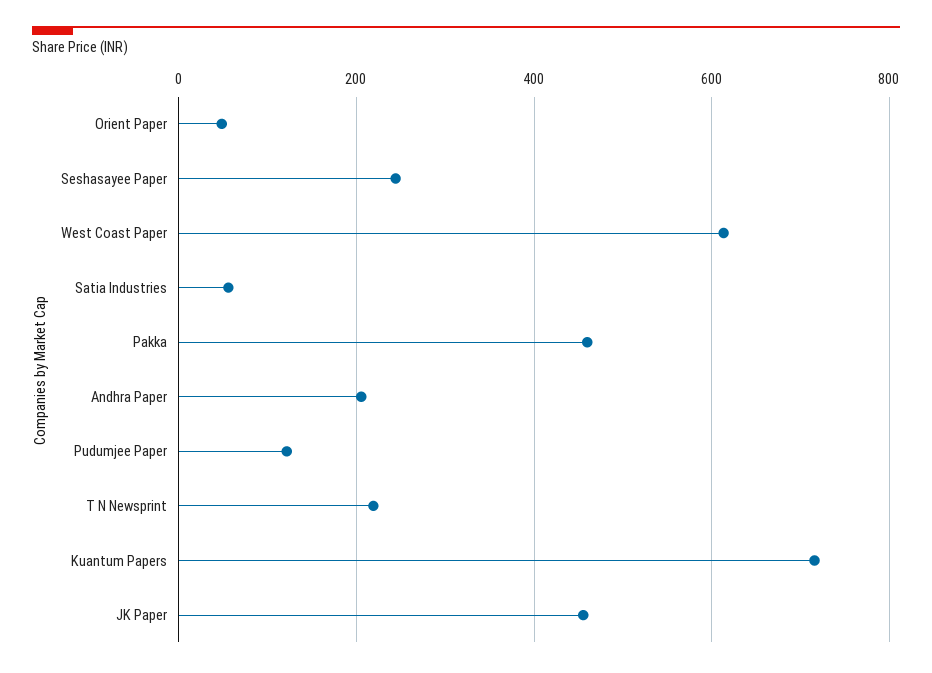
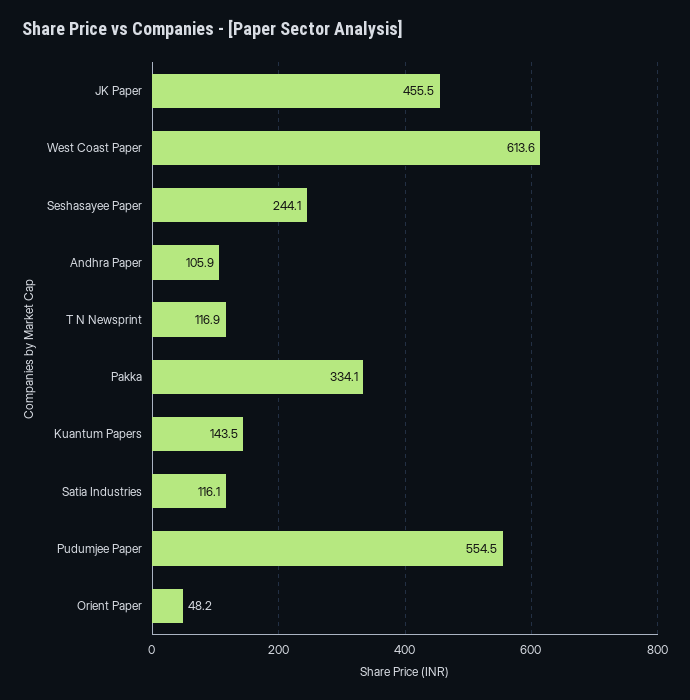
  {
    "Orient Paper": 48.2,
    "Seshasayee Paper": 244.1,
    "West Coast Paper": 613.6,
-   "Satia Industries": 60,
+   "Satia Industries": 116.1,
-   "Pakka": 460,
+   "Pakka": 334.1,
-   "Andhra Paper": 200,
+   "Andhra Paper": 105.9,
-   "Pudumjee Paper": 120,
+   "Pudumjee Paper": 554.5,
-   "T N Newsprint": 220,
+   "T N Newsprint": 116.9,
-   "Kuantum Papers": 720,
+   "Kuantum Papers": 143.5,
    "JK Paper": 455.5
  }

